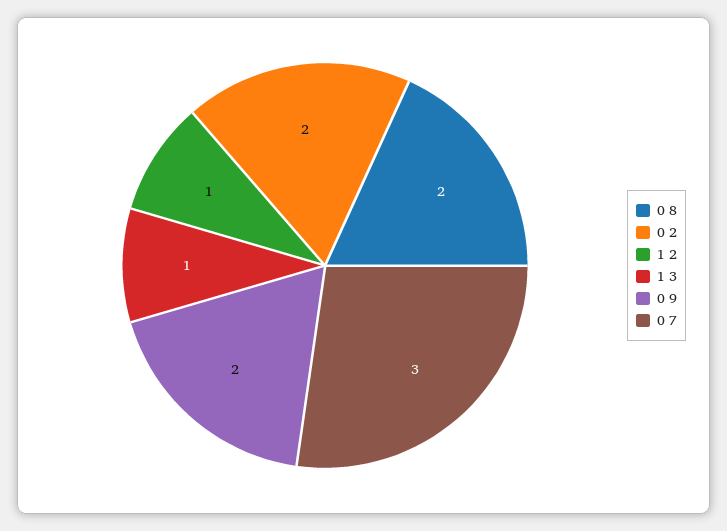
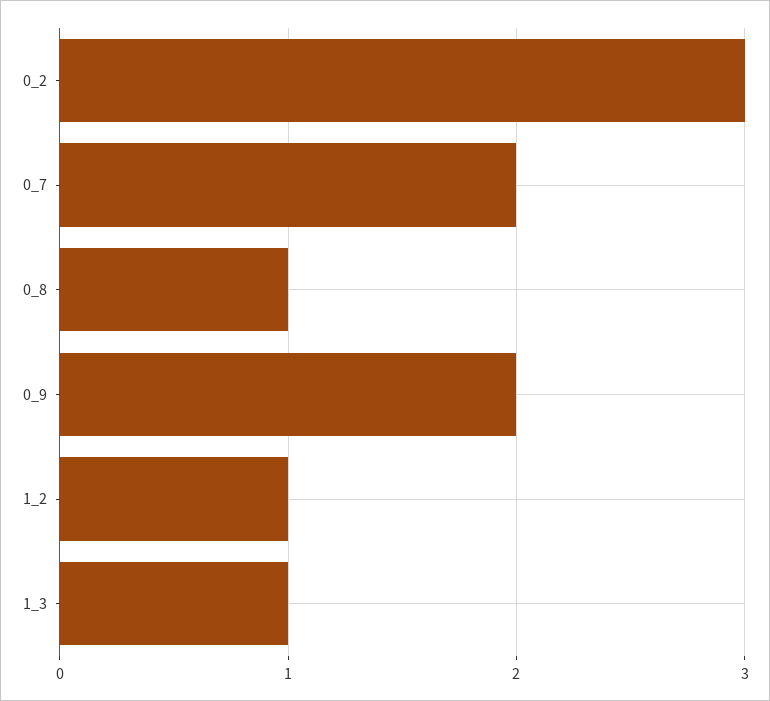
  {
-   "0 8": 2,
+   "0 8": 1,
-   "0 2": 2,
+   "0 2": 3,
    "1 2": 1,
    "1 3": 1,
    "0 9": 2,
-   "0 7": 3
+   "0 7": 2
  }

